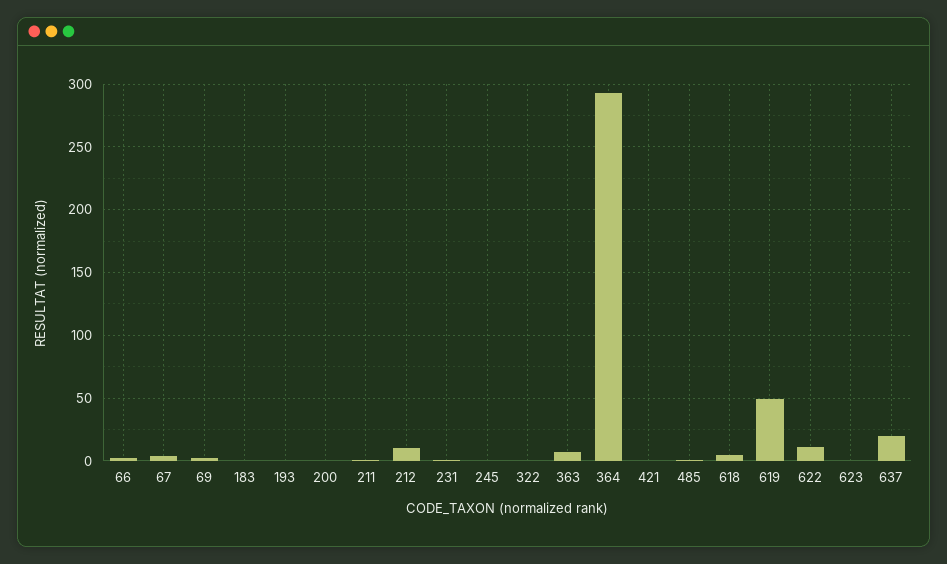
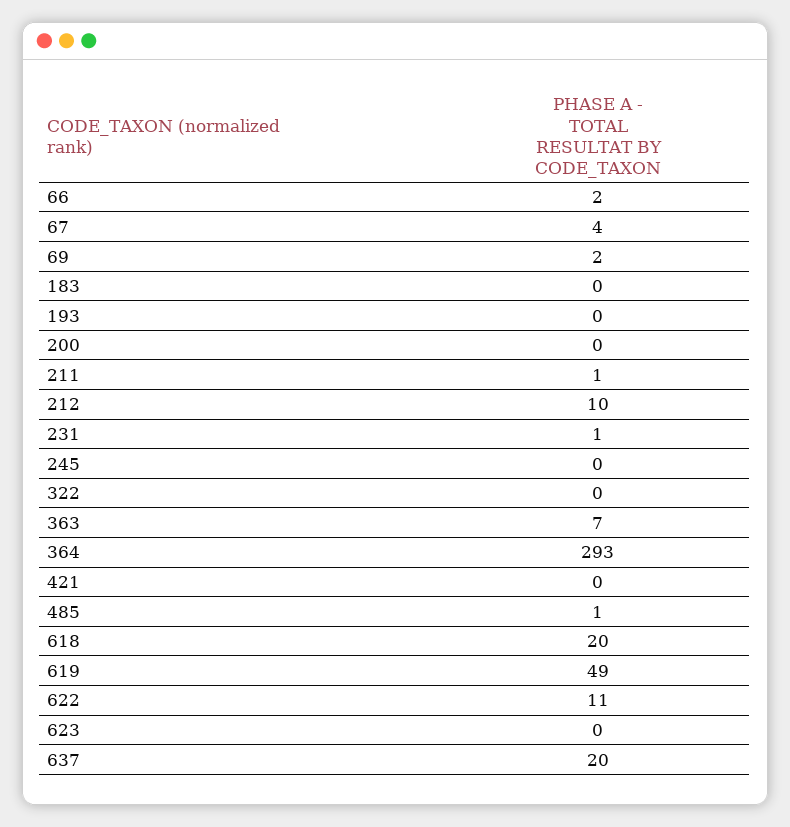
  {
    "66": 2,
    "67": 4,
    "69": 2,
    "183": 0,
    "193": 0,
    "200": 0,
    "211": 1,
    "212": 10,
    "231": 1,
    "245": 0,
    "322": 0,
    "363": 7,
    "364": 293,
    "421": 0,
    "485": 1,
-   "618": 5,
+   "618": 20,
    "619": 49,
    "622": 11,
    "623": 0,
    "637": 20
  }

